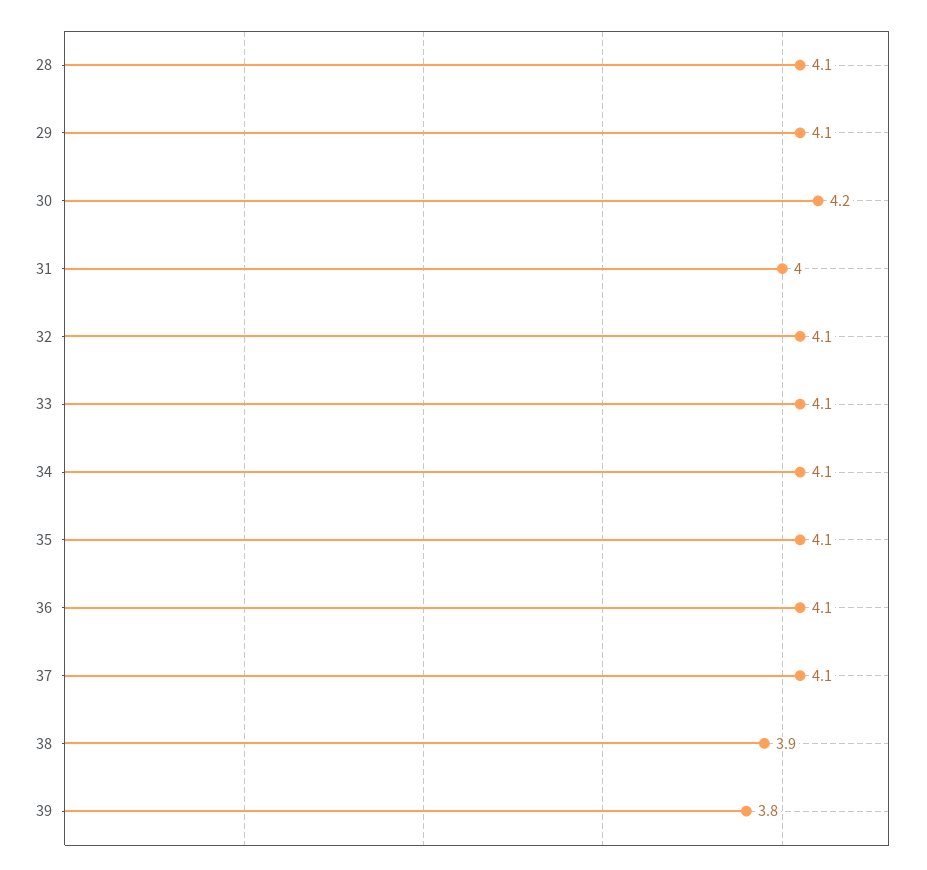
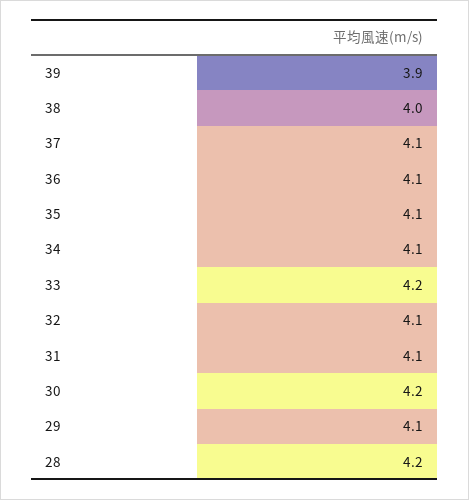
  {
-   "28": 4.1,
+   "28": 4.2,
    "29": 4.1,
    "30": 4.2,
-   "31": 4,
+   "31": 4.1,
    "32": 4.1,
-   "33": 4.1,
+   "33": 4.2,
    "34": 4.1,
    "35": 4.1,
    "36": 4.1,
    "37": 4.1,
-   "38": 3.9,
+   "38": 4,
-   "39": 3.8
+   "39": 3.9
  }

